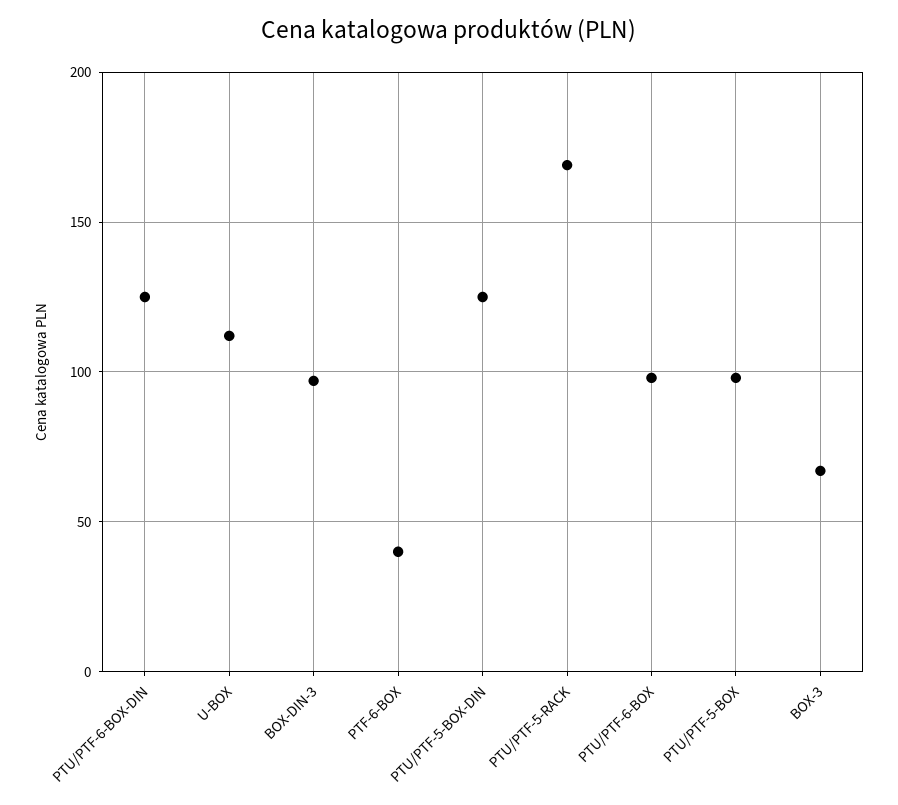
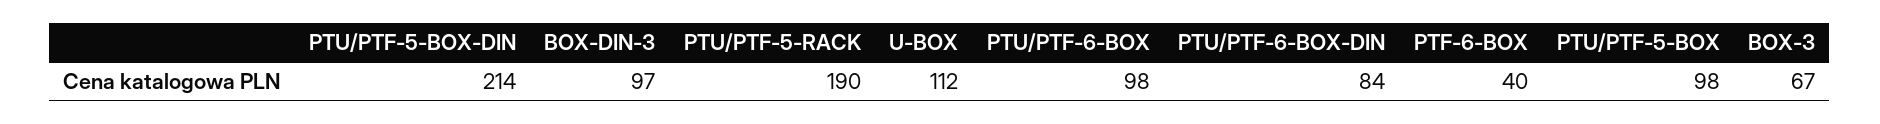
  {
-   "PTU/PTF-6-BOX-DIN": 125,
+   "PTU/PTF-6-BOX-DIN": 84,
    "U-BOX": 112,
    "BOX-DIN-3": 97,
    "PTF-6-BOX": 40,
-   "PTU/PTF-5-BOX-DIN": 125,
+   "PTU/PTF-5-BOX-DIN": 214,
-   "PTU/PTF-5-RACK": 170,
+   "PTU/PTF-5-RACK": 190,
    "PTU/PTF-6-BOX": 98,
    "PTU/PTF-5-BOX": 98,
    "BOX-3": 67
  }

